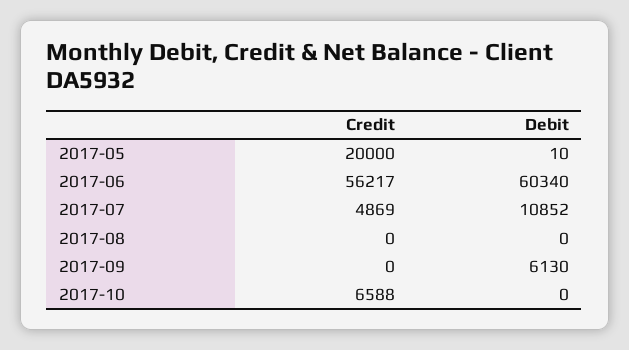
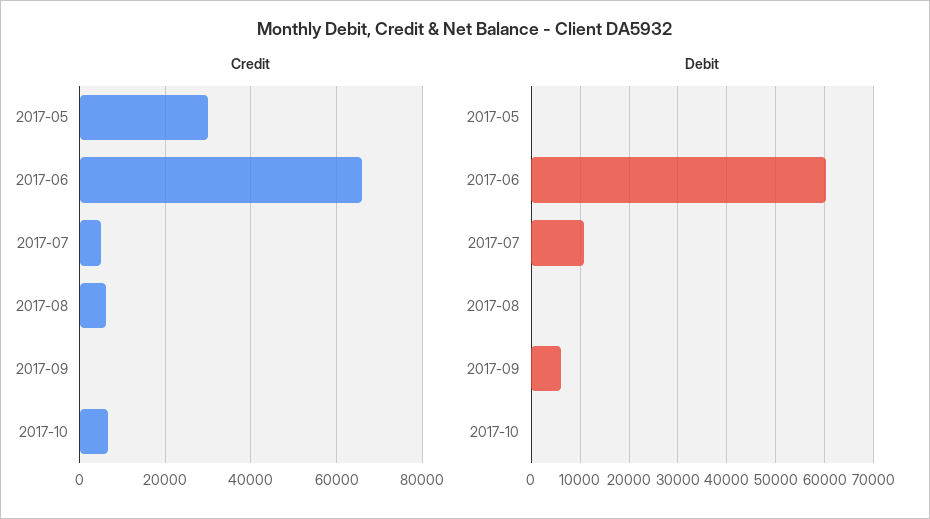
  {
    "Credit": {
-     "2017-05": 20000,
+     "2017-05": 30000,
-     "2017-06": 56217,
+     "2017-06": 66000,
      "2017-07": 4869,
-     "2017-08": 0,
+     "2017-08": 6000,
      "2017-09": 0,
      "2017-10": 6588
    },
    "Debit": {
      "2017-05": 10,
      "2017-06": 60340,
      "2017-07": 10852,
      "2017-08": 0,
      "2017-09": 6130,
      "2017-10": 0
    }
  }

